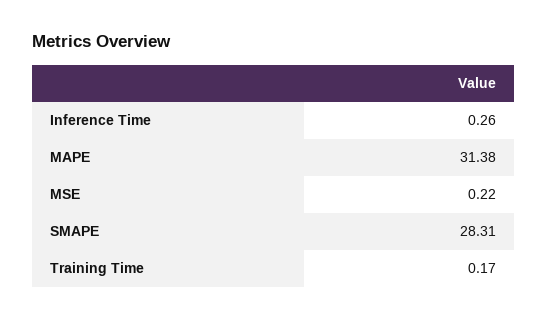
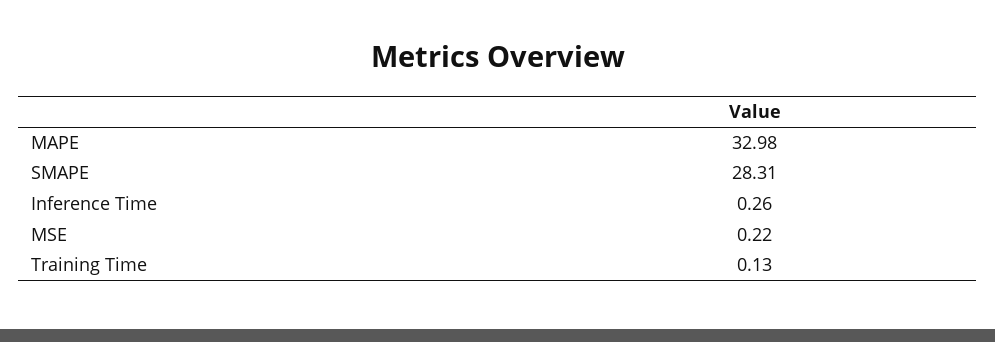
  {
    "Inference Time": 0.26,
-   "MAPE": 31.38,
+   "MAPE": 32.98,
    "MSE": 0.22,
    "SMAPE": 28.31,
-   "Training Time": 0.17
+   "Training Time": 0.13
  }

